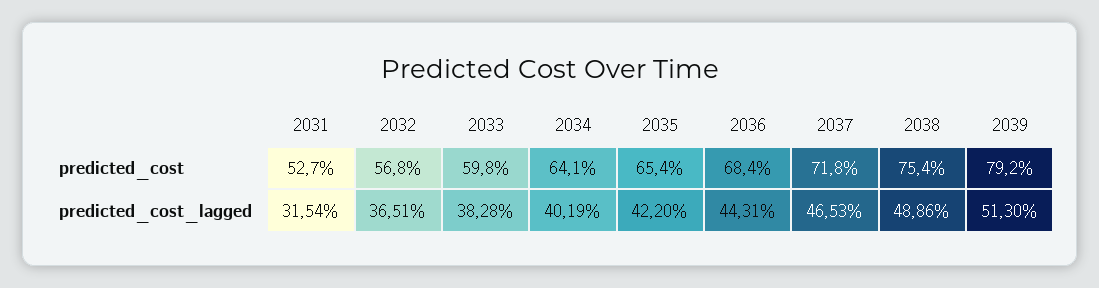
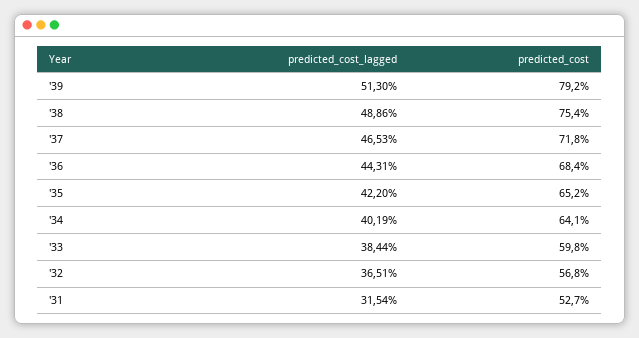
  {
    "2031": {
      "predicted_cost": 52.7,
      "predicted_cost_lagged": 31.54
    },
    "2032": {
      "predicted_cost": 56.8,
      "predicted_cost_lagged": 36.51
    },
    "2033": {
      "predicted_cost": 59.8,
-     "predicted_cost_lagged": 38.28
+     "predicted_cost_lagged": 38.44
    },
    "2034": {
      "predicted_cost": 64.1,
      "predicted_cost_lagged": 40.19
    },
    "2035": {
-     "predicted_cost": 65.4,
+     "predicted_cost": 65.2,
      "predicted_cost_lagged": 42.2
    },
    "2036": {
      "predicted_cost": 68.4,
      "predicted_cost_lagged": 44.31
    },
    "2037": {
      "predicted_cost": 71.8,
      "predicted_cost_lagged": 46.53
    },
    "2038": {
      "predicted_cost": 75.4,
      "predicted_cost_lagged": 48.86
    },
    "2039": {
      "predicted_cost": 79.2,
      "predicted_cost_lagged": 51.3
    }
  }

